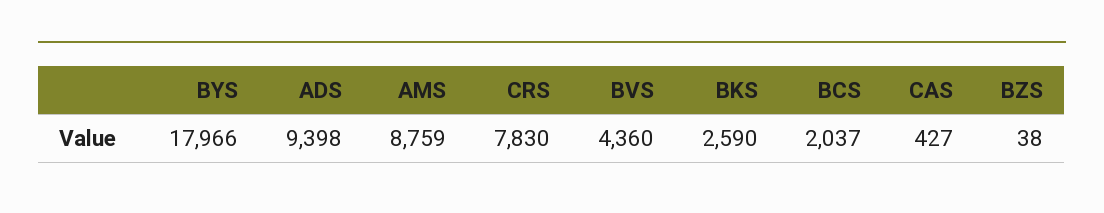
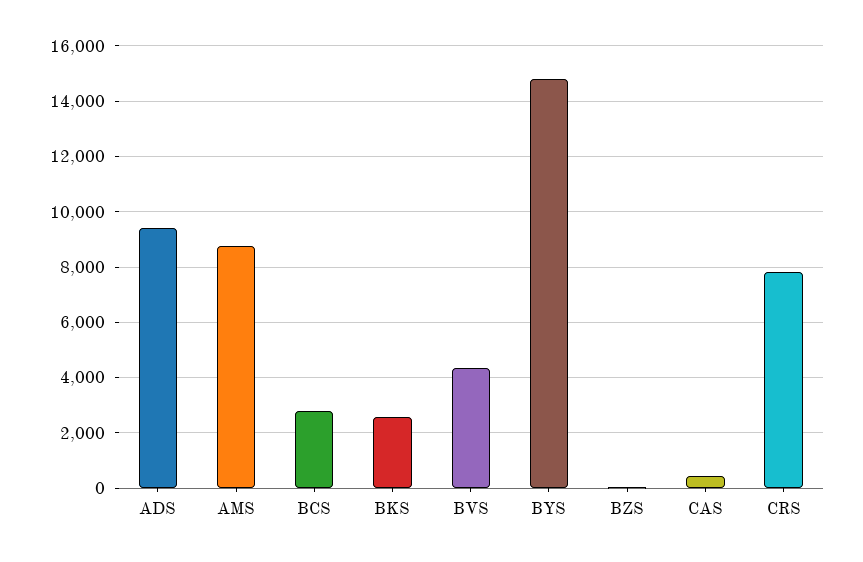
  {
-   "BYS": 17966,
+   "BYS": 14750,
    "ADS": 9398,
    "AMS": 8759,
    "CRS": 7830,
    "BVS": 4360,
    "BKS": 2590,
-   "BCS": 2037,
+   "BCS": 2750,
    "CAS": 427,
    "BZS": 38
  }

